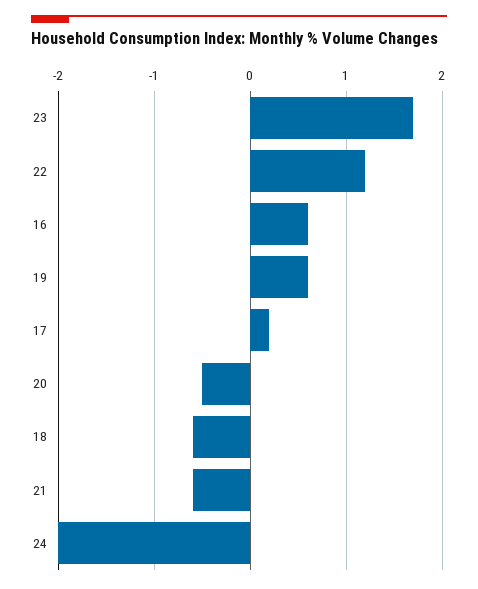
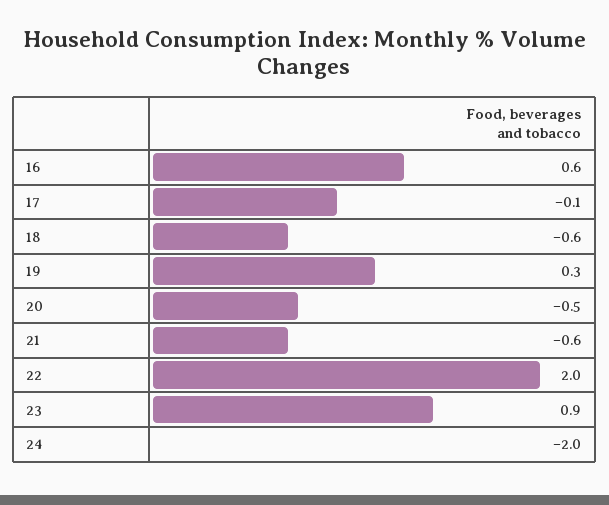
  {
-   "23": 1.7,
+   "23": 0.9,
-   "22": 1.2,
+   "22": 2,
    "16": 0.6,
-   "19": 0.6,
+   "19": 0.3,
-   "17": 0.2,
+   "17": -0.1,
    "20": -0.5,
    "18": -0.6,
    "21": -0.6,
    "24": -2
  }

